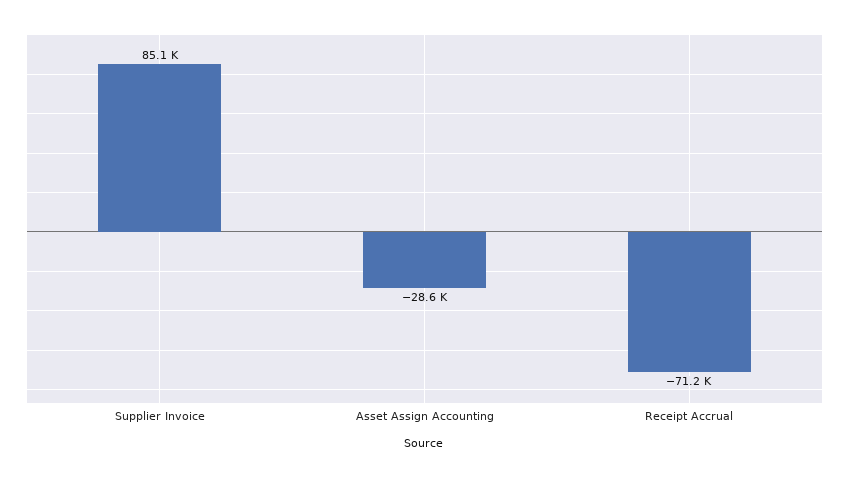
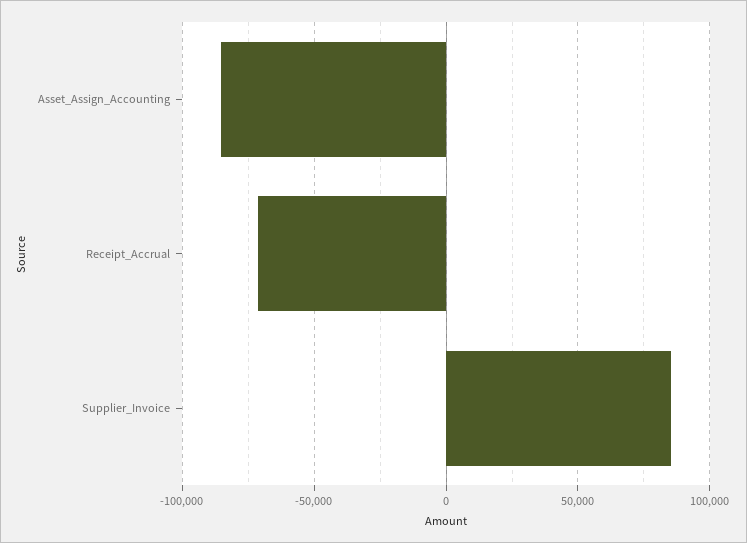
  {
    "Supplier Invoice": 85100,
-   "Asset Assign Accounting": -28600,
+   "Asset Assign Accounting": -85000,
    "Receipt Accrual": -71200
  }

